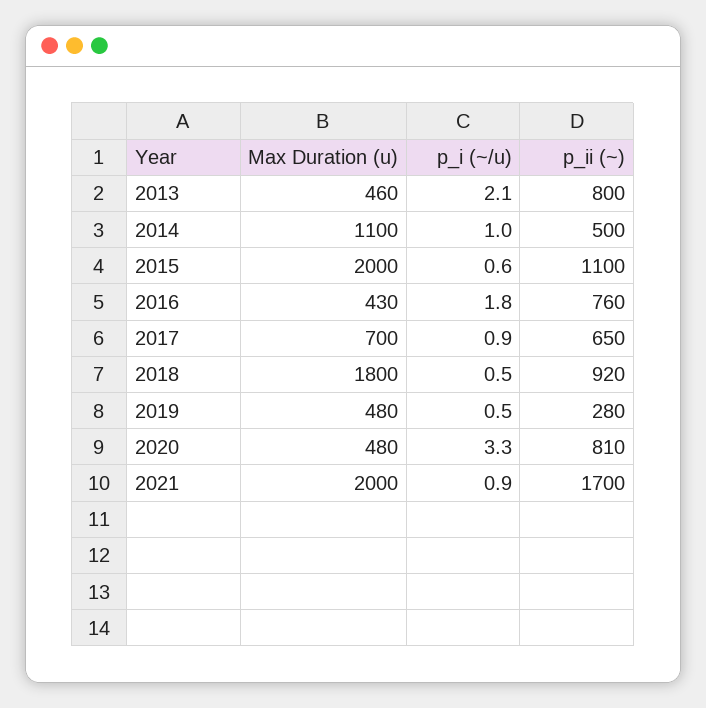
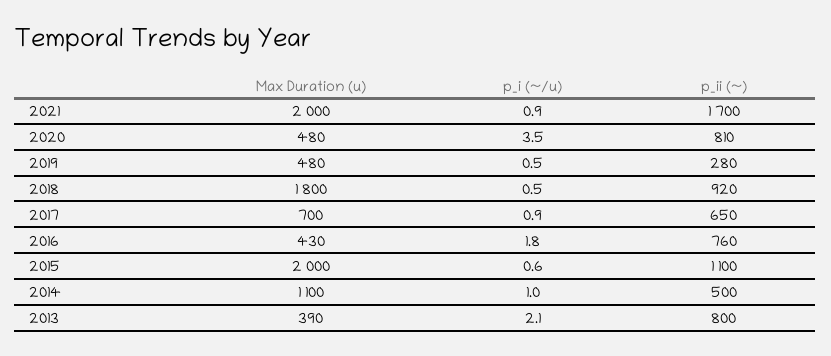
  {
    "Max Duration (u)": {
-     "2013": 460,
+     "2013": 390,
      "2014": 1100,
      "2015": 2000,
      "2016": 430,
      "2017": 700,
      "2018": 1800,
      "2019": 480,
      "2020": 480,
      "2021": 2000
    },
    "p_i (~/u)": {
      "2013": 2.1,
      "2014": 1,
      "2015": 0.6,
      "2016": 1.8,
      "2017": 0.9,
      "2018": 0.5,
      "2019": 0.5,
-     "2020": 3.3,
+     "2020": 3.5,
      "2021": 0.9
    },
    "p_ii (~)": {
      "2013": 800,
      "2014": 500,
      "2015": 1100,
      "2016": 760,
      "2017": 650,
      "2018": 920,
      "2019": 280,
      "2020": 810,
      "2021": 1700
    }
  }

